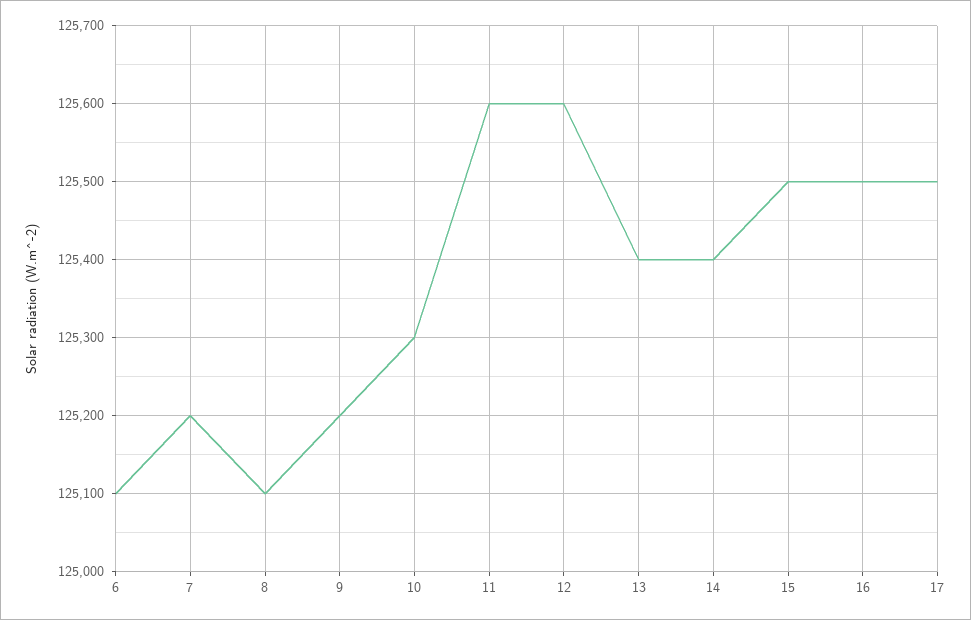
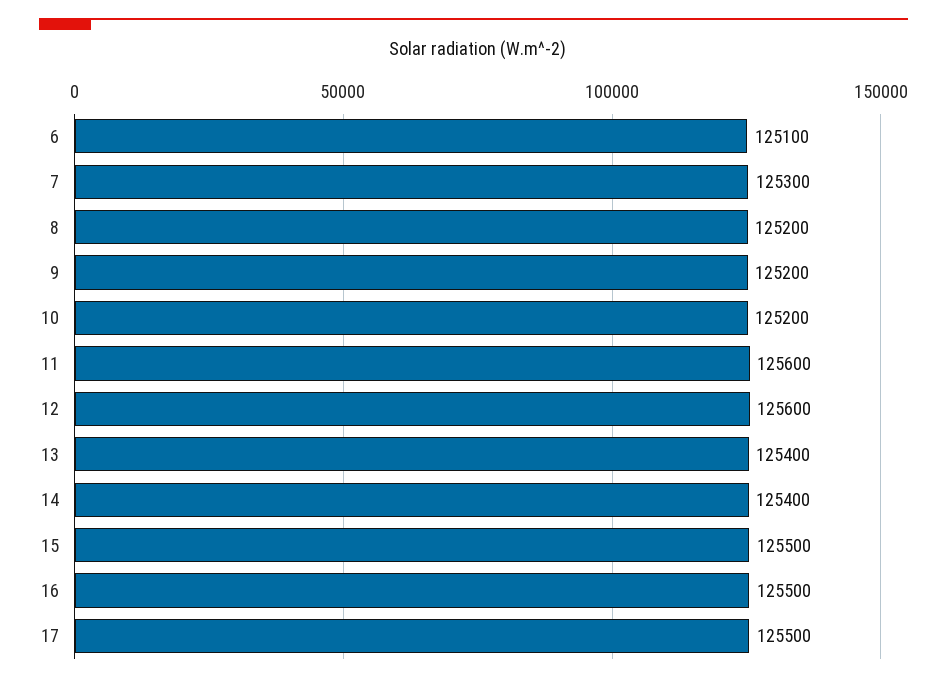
  {
    "6": 125100,
-   "7": 125200,
+   "7": 125300,
-   "8": 125100,
+   "8": 125200,
    "9": 125200,
-   "10": 125300,
+   "10": 125200,
    "11": 125600,
    "12": 125600,
    "13": 125400,
    "14": 125400,
    "15": 125500,
    "16": 125500,
    "17": 125500
  }

